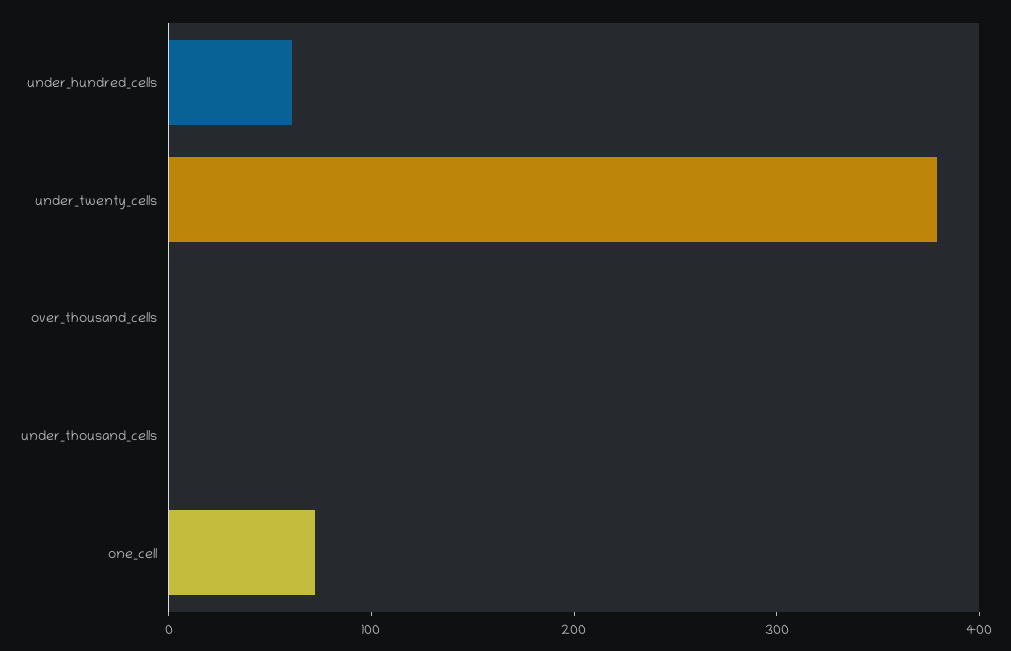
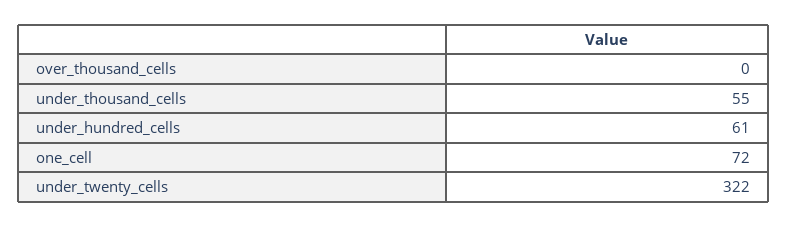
  {
    "under_hundred_cells": 61,
-   "under_twenty_cells": 380,
+   "under_twenty_cells": 322,
    "over_thousand_cells": 0,
-   "under_thousand_cells": 0,
+   "under_thousand_cells": 55,
    "one_cell": 72
  }

